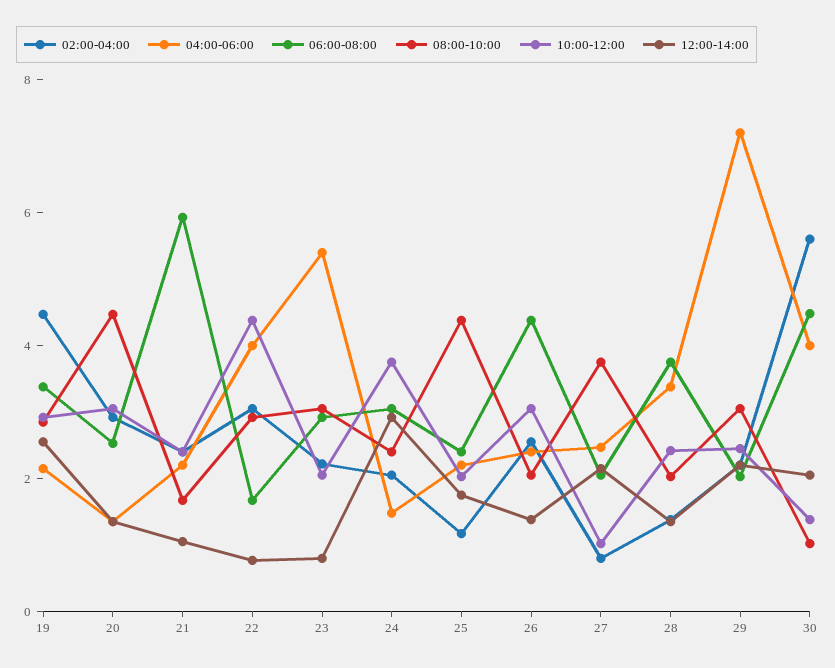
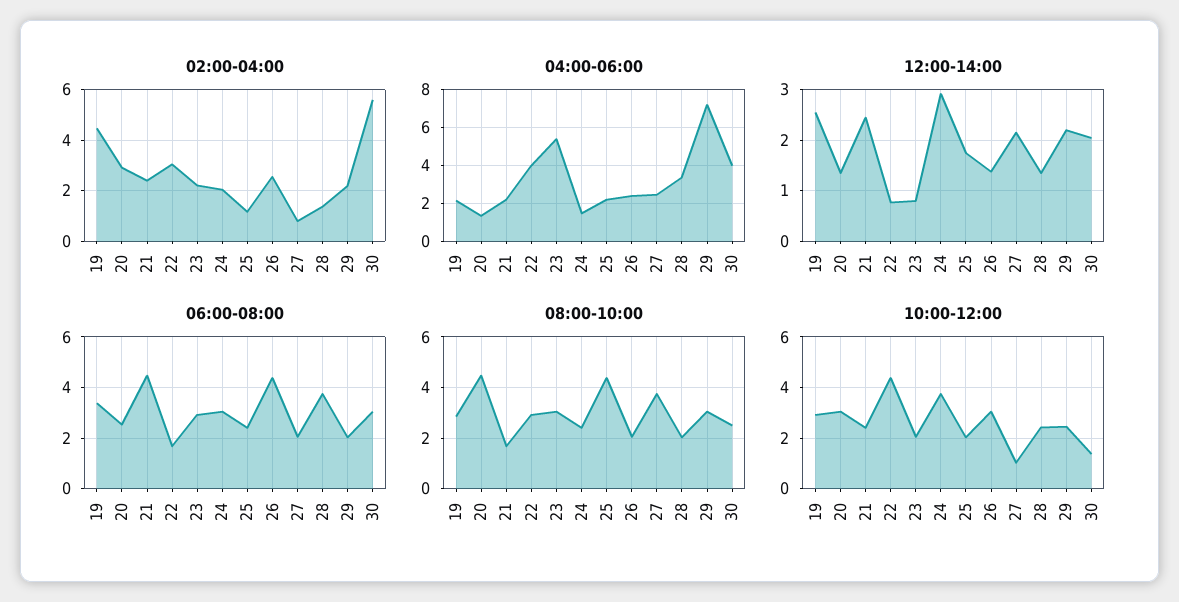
  {
    "02:00-04:00": {
      "19": 4.5,
      "20": 3,
      "21": 2.5,
      "22": 3,
      "23": 2.25,
      "24": 2,
      "25": 1.25,
      "26": 2.5,
      "27": 0.75,
      "28": 1.5,
      "29": 2.25,
      "30": 5.5
    },
    "04:00-06:00": {
      "19": 2,
      "20": 1.5,
      "21": 2,
      "22": 4,
      "23": 5.5,
      "24": 1.5,
      "25": 2,
      "26": 2.5,
      "27": 2.5,
      "28": 3.5,
      "29": 7,
      "30": 4
    },
    "06:00-08:00": {
      "19": 3.5,
      "20": 2.5,
-     "21": 6,
+     "21": 4.5,
      "22": 1.75,
      "23": 3,
      "24": 3,
      "25": 2.5,
      "26": 4.5,
      "27": 2,
      "28": 3.75,
      "29": 2,
-     "30": 4.5
+     "30": 3
    },
    "08:00-10:00": {
      "19": 2.75,
      "20": 4.5,
      "21": 1.75,
      "22": 3,
      "23": 3,
      "24": 2.5,
      "25": 4.5,
      "26": 2,
      "27": 3.75,
      "28": 2,
      "29": 3,
-     "30": 1
+     "30": 2.5
    },
    "10:00-12:00": {
      "19": 3,
      "20": 3,
      "21": 2.5,
      "22": 4.5,
      "23": 2,
      "24": 3.75,
      "25": 2,
      "26": 3,
      "27": 1,
      "28": 2.5,
      "29": 2.5,
      "30": 1.5
    },
    "12:00-14:00": {
      "19": 2.6,
      "20": 1.4,
-     "21": 1,
+     "21": 2.4,
      "22": 0.8,
      "23": 0.8,
      "24": 3,
      "25": 1.8,
      "26": 1.4,
      "27": 2.2,
      "28": 1.4,
      "29": 2.2,
      "30": 2
    }
  }

